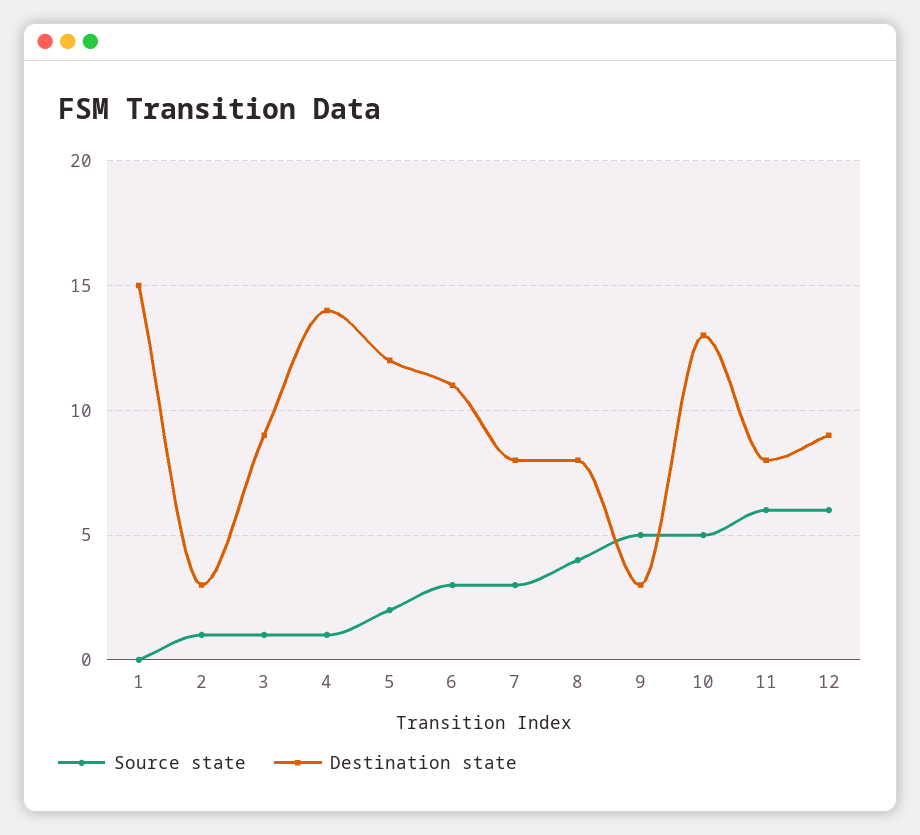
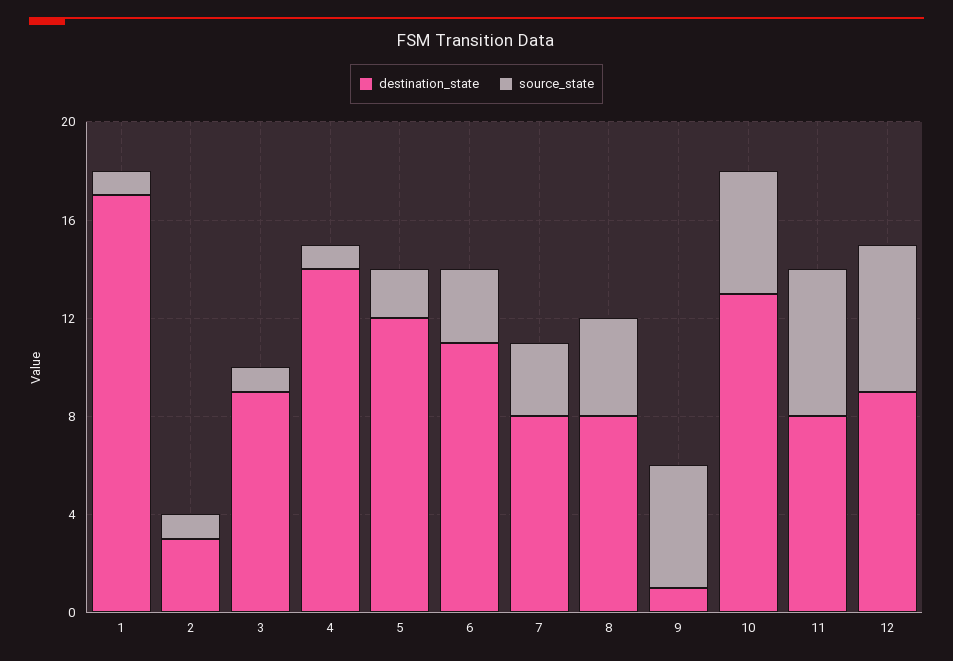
  {
    "Source state": {
-     "1": 0,
+     "1": 1,
      "2": 1,
      "3": 1,
      "4": 1,
      "5": 2,
      "6": 3,
      "7": 3,
      "8": 4,
      "9": 5,
      "10": 5,
      "11": 6,
      "12": 6
    },
    "Destination state": {
-     "1": 15,
+     "1": 17,
      "2": 3,
      "3": 9,
      "4": 14,
      "5": 12,
      "6": 11,
      "7": 8,
      "8": 8,
-     "9": 3,
+     "9": 1,
      "10": 13,
      "11": 8,
      "12": 9
    }
  }

